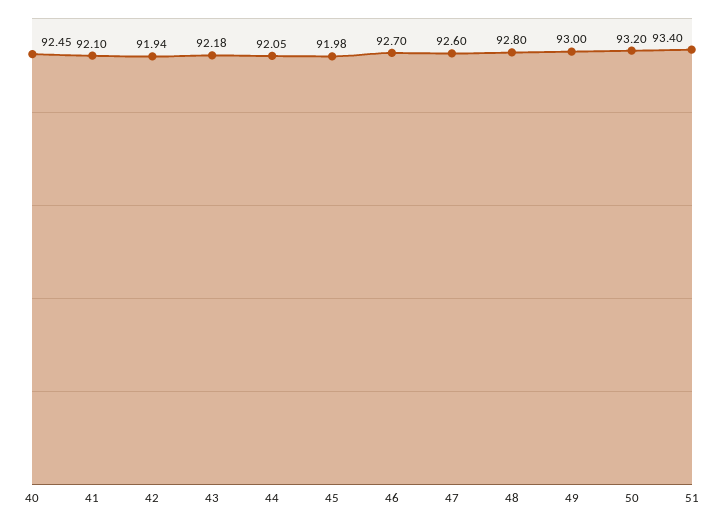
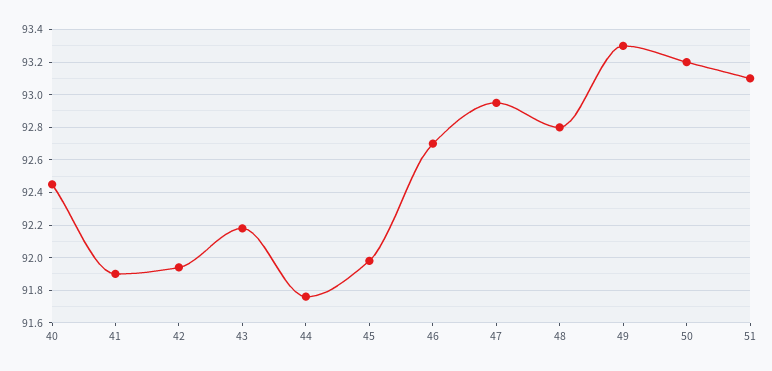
  {
    "40": 92.45,
-   "41": 92.1,
+   "41": 91.9,
    "42": 91.94,
    "43": 92.18,
-   "44": 92.05,
+   "44": 91.75,
    "45": 91.98,
    "46": 92.7,
-   "47": 92.6,
+   "47": 92.95,
    "48": 92.8,
-   "49": 93,
+   "49": 93.3,
    "50": 93.2,
-   "51": 93.4
+   "51": 93.1
  }

